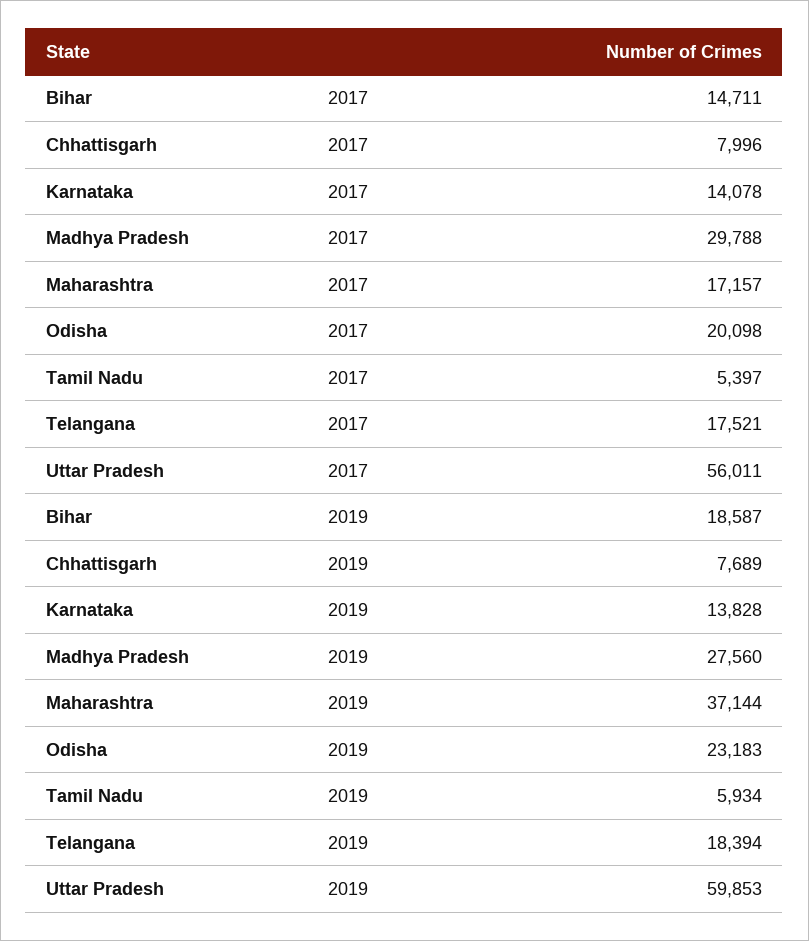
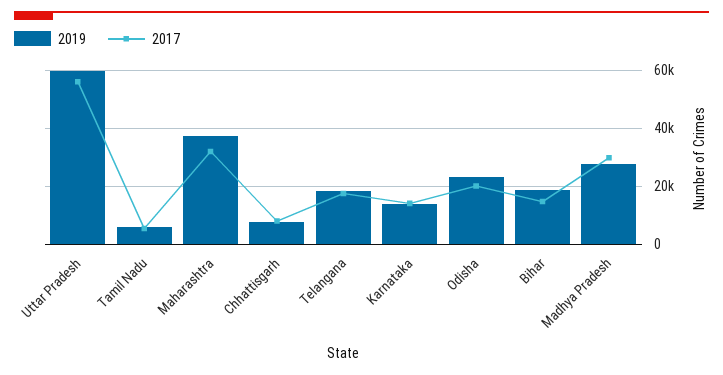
  {
    "2017": {
      "Bihar": 14711,
      "Chhattisgarh": 7996,
      "Karnataka": 14078,
      "Madhya Pradesh": 29788,
-     "Maharashtra": 17157,
+     "Maharashtra": 32500,
      "Odisha": 20098,
      "Tamil Nadu": 5397,
      "Telangana": 17521,
      "Uttar Pradesh": 56011
    },
    "2019": {
      "Bihar": 18587,
      "Chhattisgarh": 7689,
      "Karnataka": 13828,
      "Madhya Pradesh": 27560,
      "Maharashtra": 37144,
      "Odisha": 23183,
      "Tamil Nadu": 5934,
      "Telangana": 18394,
      "Uttar Pradesh": 59853
    }
  }

